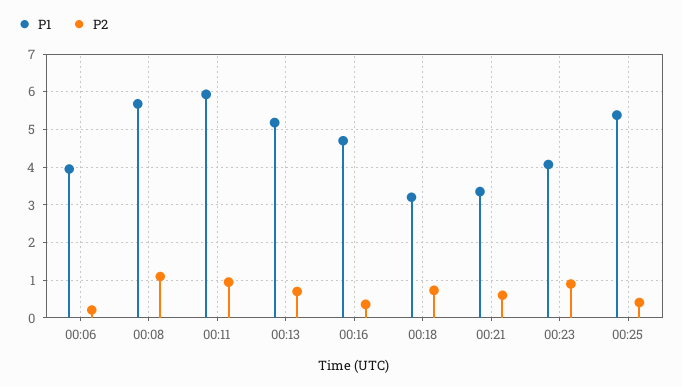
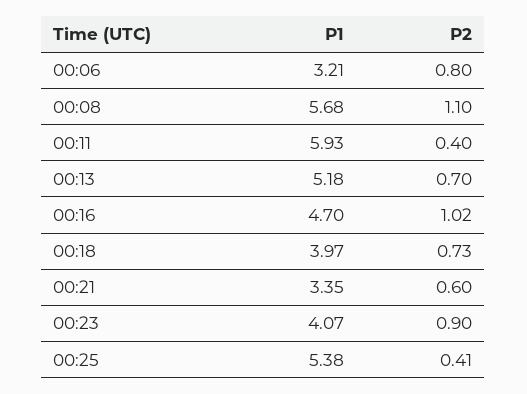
  {
    "P1": {
-     "00:06": 4,
+     "00:06": 3.21,
      "00:08": 5.68,
      "00:11": 5.93,
      "00:13": 5.18,
      "00:16": 4.7,
-     "00:18": 3.2,
+     "00:18": 3.97,
      "00:21": 3.35,
      "00:23": 4.07,
      "00:25": 5.38
    },
    "P2": {
-     "00:06": 0.2,
+     "00:06": 0.8,
      "00:08": 1.1,
-     "00:11": 1,
+     "00:11": 0.4,
      "00:13": 0.7,
-     "00:16": 0.4,
+     "00:16": 1.02,
      "00:18": 0.73,
      "00:21": 0.6,
      "00:23": 0.9,
      "00:25": 0.41
    }
  }

